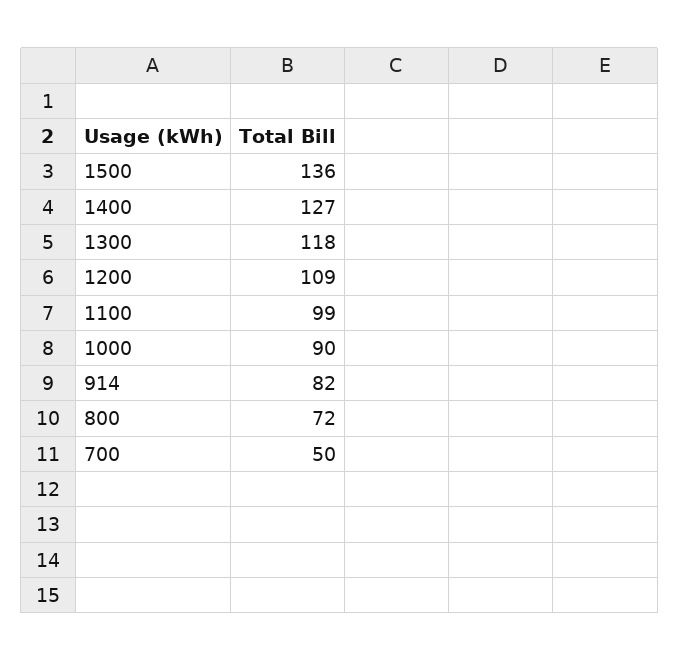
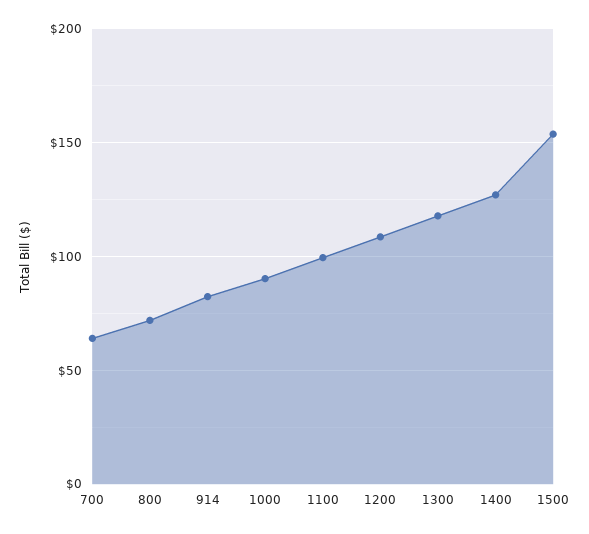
  {
-   "1500": 136,
+   "1500": 155,
    "1400": 127,
    "1300": 118,
    "1200": 109,
    "1100": 99,
    "1000": 90,
    "914": 82,
    "800": 72,
-   "700": 50
+   "700": 65
  }

